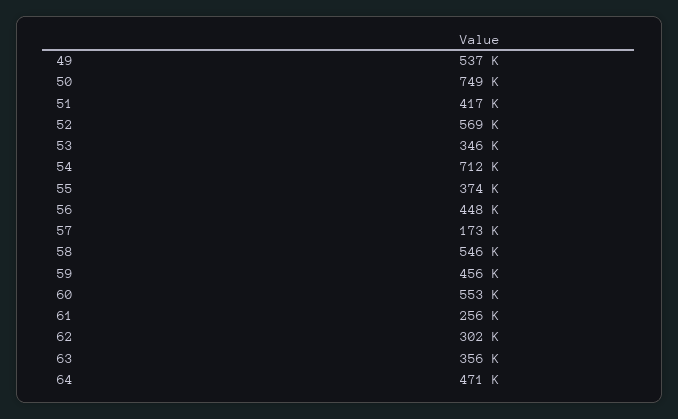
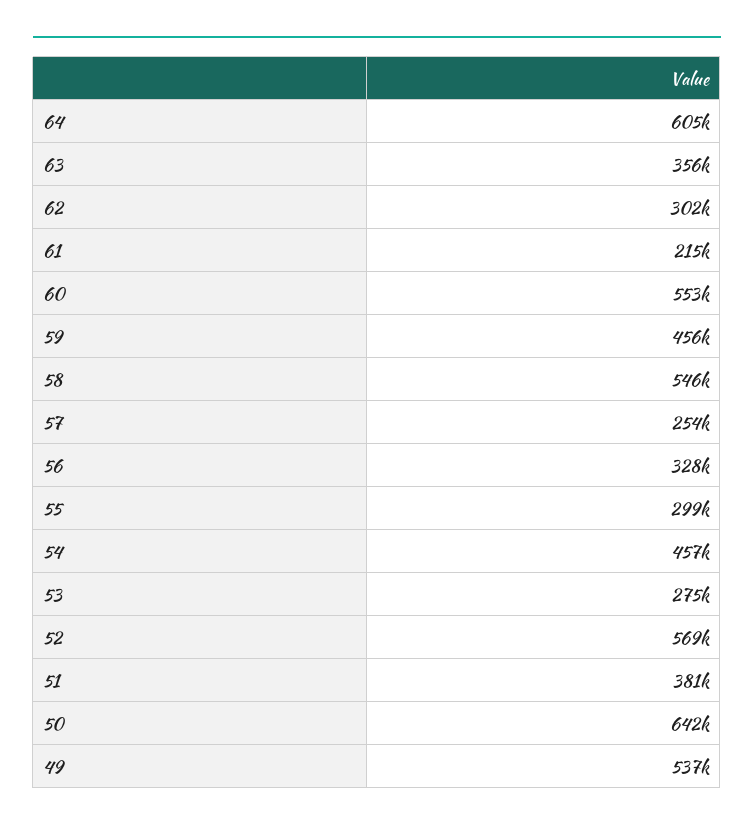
  {
    "49": 537000,
-   "50": 749000,
+   "50": 642000,
-   "51": 417000,
+   "51": 381000,
    "52": 569000,
-   "53": 346000,
+   "53": 275000,
-   "54": 712000,
+   "54": 457000,
-   "55": 374000,
+   "55": 299000,
-   "56": 448000,
+   "56": 328000,
-   "57": 173000,
+   "57": 254000,
    "58": 546000,
    "59": 456000,
    "60": 553000,
-   "61": 256000,
+   "61": 215000,
    "62": 302000,
    "63": 356000,
-   "64": 471000
+   "64": 605000
  }

